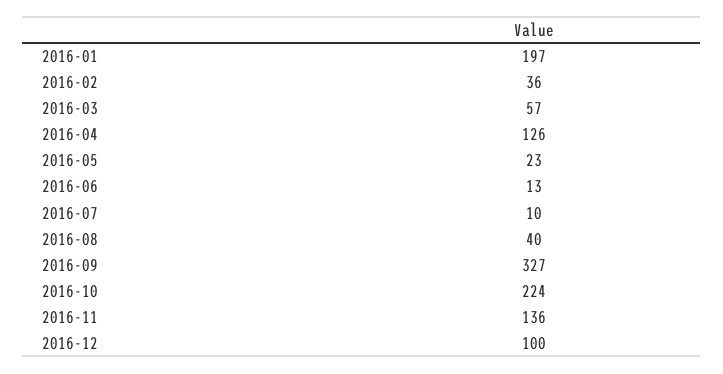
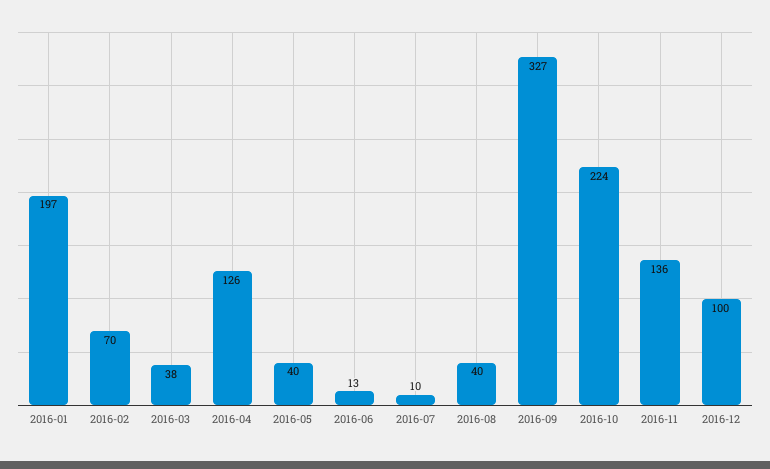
  {
    "2016-01": 197,
-   "2016-02": 36,
+   "2016-02": 70,
-   "2016-03": 57,
+   "2016-03": 38,
    "2016-04": 126,
-   "2016-05": 23,
+   "2016-05": 40,
    "2016-06": 13,
    "2016-07": 10,
    "2016-08": 40,
    "2016-09": 327,
    "2016-10": 224,
    "2016-11": 136,
    "2016-12": 100
  }

